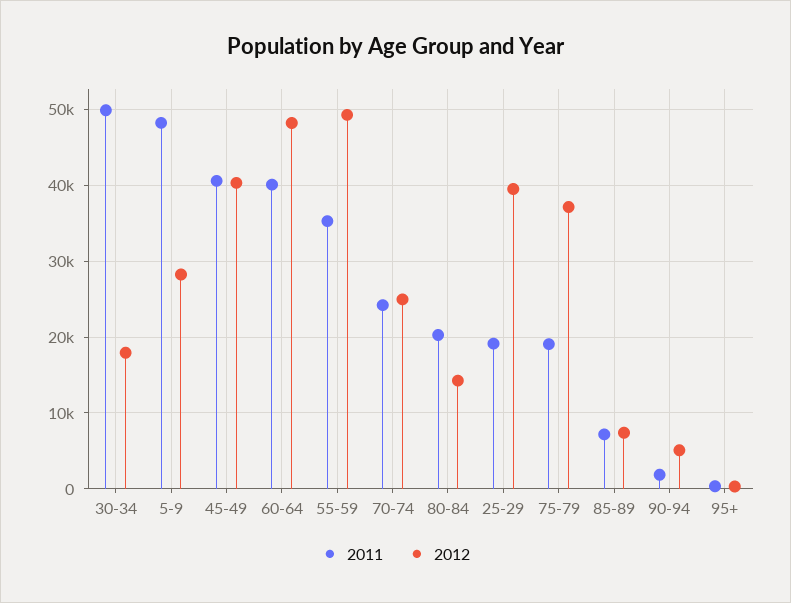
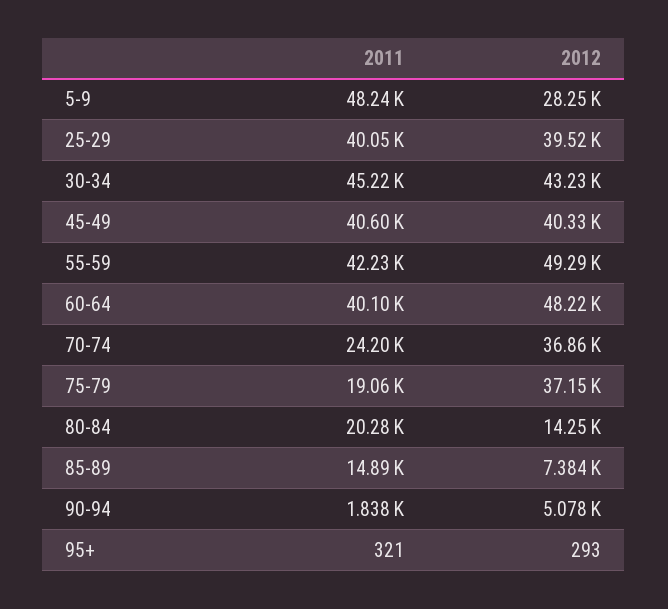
  {
    "2011": {
-     "30-34": 50000,
+     "30-34": 45220,
      "5-9": 48240,
      "45-49": 40600,
      "60-64": 40100,
-     "55-59": 35000,
+     "55-59": 42230,
      "70-74": 24200,
      "80-84": 20280,
-     "25-29": 19000,
+     "25-29": 40050,
      "75-79": 19060,
-     "85-89": 7000,
+     "85-89": 14890,
      "90-94": 1838,
      "95+": 321
    },
    "2012": {
-     "30-34": 18000,
+     "30-34": 43230,
      "5-9": 28250,
      "45-49": 40330,
      "60-64": 48220,
      "55-59": 49290,
-     "70-74": 25000,
+     "70-74": 36860,
      "80-84": 14250,
      "25-29": 39520,
      "75-79": 37150,
      "85-89": 7384,
      "90-94": 5078,
      "95+": 293
    }
  }

